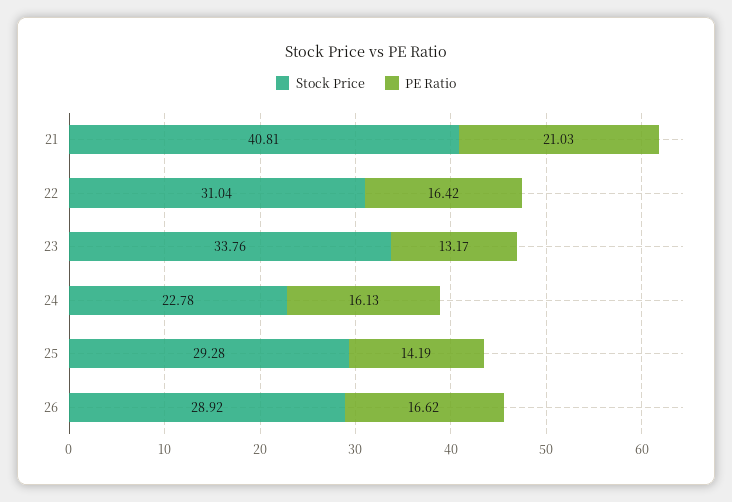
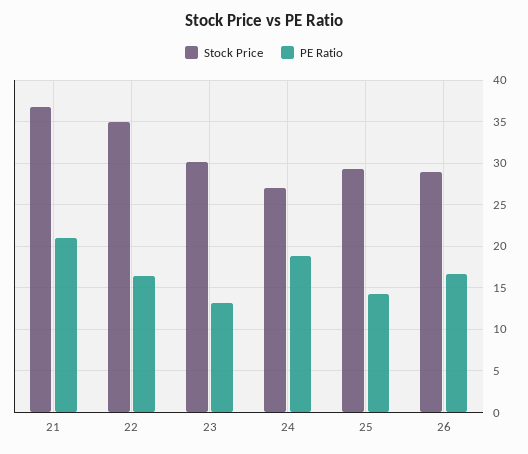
  {
    "Stock Price": {
-     "21": 40.81,
+     "21": 37,
-     "22": 31.04,
+     "22": 35,
-     "23": 33.76,
+     "23": 30,
-     "24": 22.78,
+     "24": 27,
      "25": 29.28,
      "26": 28.92
    },
    "PE Ratio": {
      "21": 21.03,
      "22": 16.42,
      "23": 13.17,
-     "24": 16.13,
+     "24": 19,
      "25": 14.19,
      "26": 16.62
    }
  }

